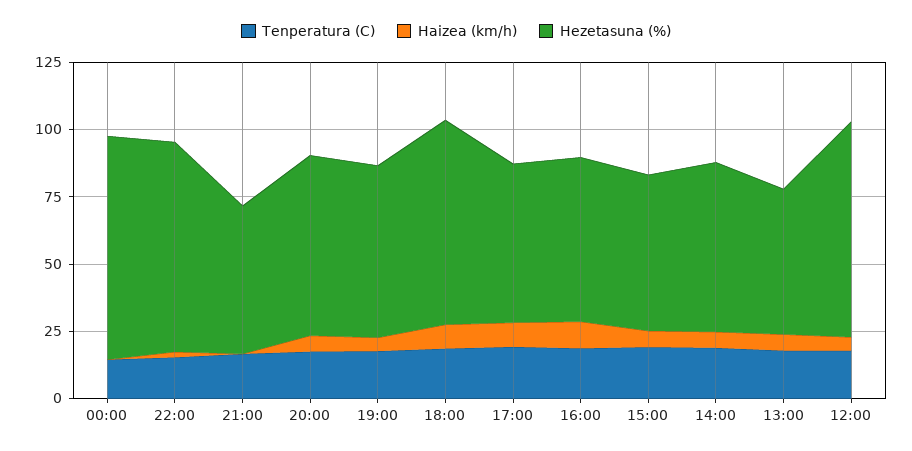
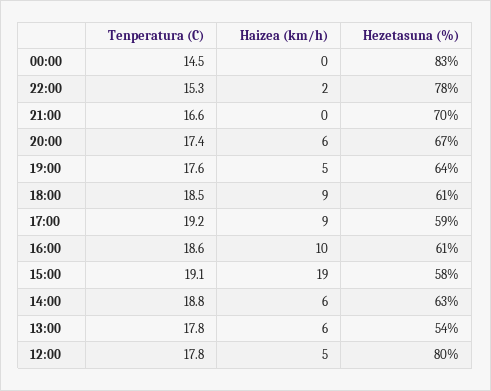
  {
    "Tenperatura (C)": {
      "00:00": 14.5,
      "22:00": 15.3,
      "21:00": 16.6,
      "20:00": 17.4,
      "19:00": 17.6,
      "18:00": 18.5,
      "17:00": 19.2,
      "16:00": 18.6,
      "15:00": 19.1,
      "14:00": 18.8,
      "13:00": 17.8,
      "12:00": 17.8
    },
    "Haizea (km/h)": {
      "00:00": 0,
      "22:00": 2,
      "21:00": 0,
      "20:00": 6,
      "19:00": 5,
      "18:00": 9,
      "17:00": 9,
      "16:00": 10,
-     "15:00": 5,
+     "15:00": 19,
      "14:00": 6,
      "13:00": 6,
      "12:00": 5
    },
    "Hezetasuna (%)": {
      "00:00": 83,
      "22:00": 78,
-     "21:00": 55,
+     "21:00": 70,
      "20:00": 67,
      "19:00": 64,
-     "18:00": 75,
+     "18:00": 61,
      "17:00": 59,
      "16:00": 61,
      "15:00": 58,
      "14:00": 63,
      "13:00": 54,
      "12:00": 80
    }
  }

